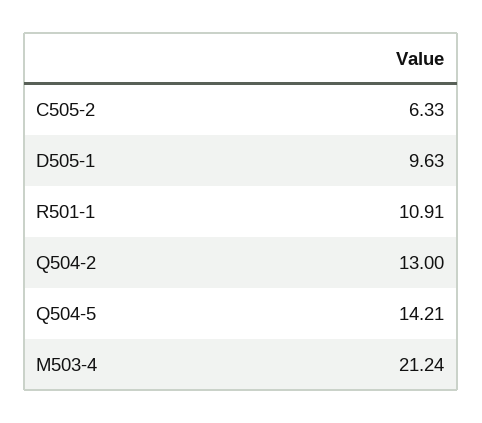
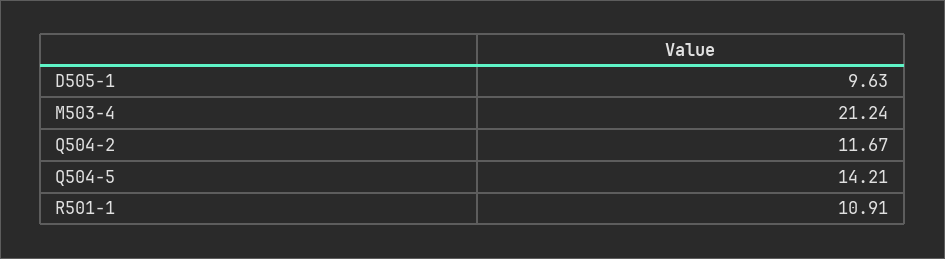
  {
-   "C505-2": 6.33,
    "D505-1": 9.63,
    "R501-1": 10.91,
-   "Q504-2": 13,
+   "Q504-2": 11.67,
    "Q504-5": 14.21,
    "M503-4": 21.24
  }

